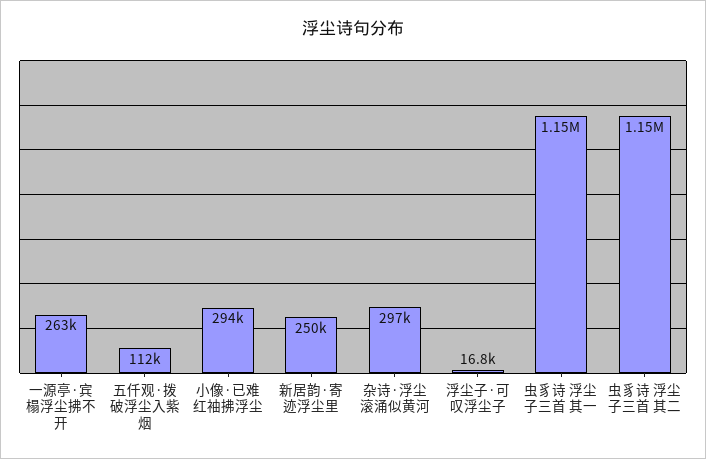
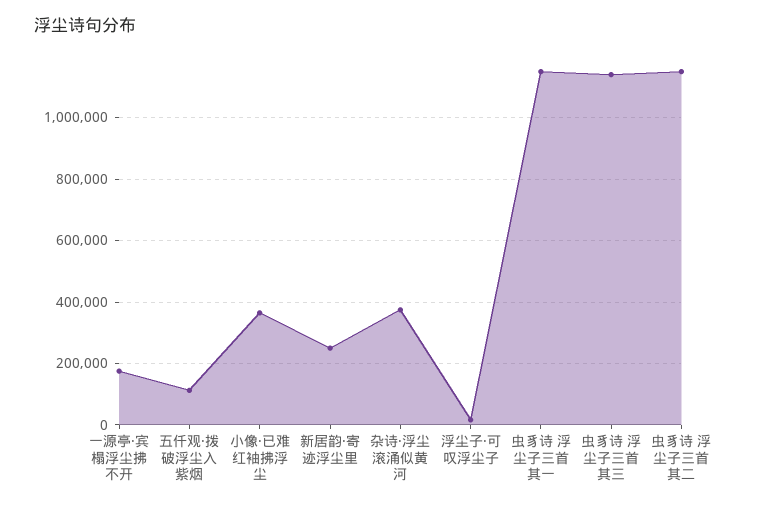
  {
-   "一源亭·宾榻浮尘拂不开": 263000,
+   "一源亭·宾榻浮尘拂不开": 180000,
    "五仟观·拨破浮尘入紫烟": 112000,
-   "小像·已难红袖拂浮尘": 294000,
+   "小像·已难红袖拂浮尘": 360000,
    "新居韵·寄迹浮尘里": 250000,
-   "杂诗·浮尘滚涌似黄河": 297000,
+   "杂诗·浮尘滚涌似黄河": 380000,
    "浮尘子·可叹浮尘子": 16800,
    "虫豸诗 浮尘子三首 其一": 1150000,
-   "虫豸诗 浮尘子三首 其二": 1150000
+   "虫豸诗 浮尘子三首 其二": 1150000,
+   "虫豸诗 浮尘子三首 其三": 1140000
  }

